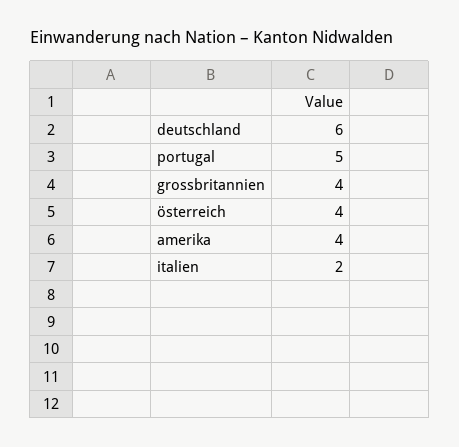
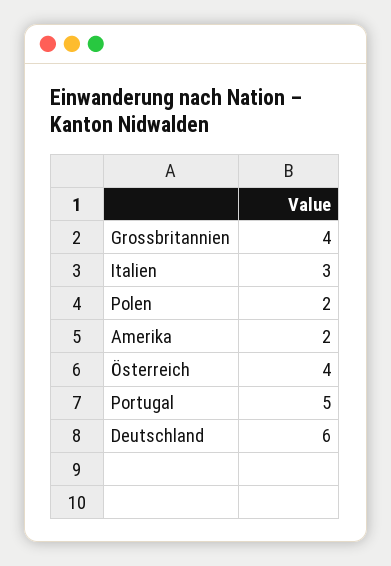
  {
    "deutschland": 6,
    "portugal": 5,
    "grossbritannien": 4,
    "österreich": 4,
-   "amerika": 4,
+   "amerika": 2,
-   "italien": 2
+   "italien": 3,
+   "Polen": 2
  }

